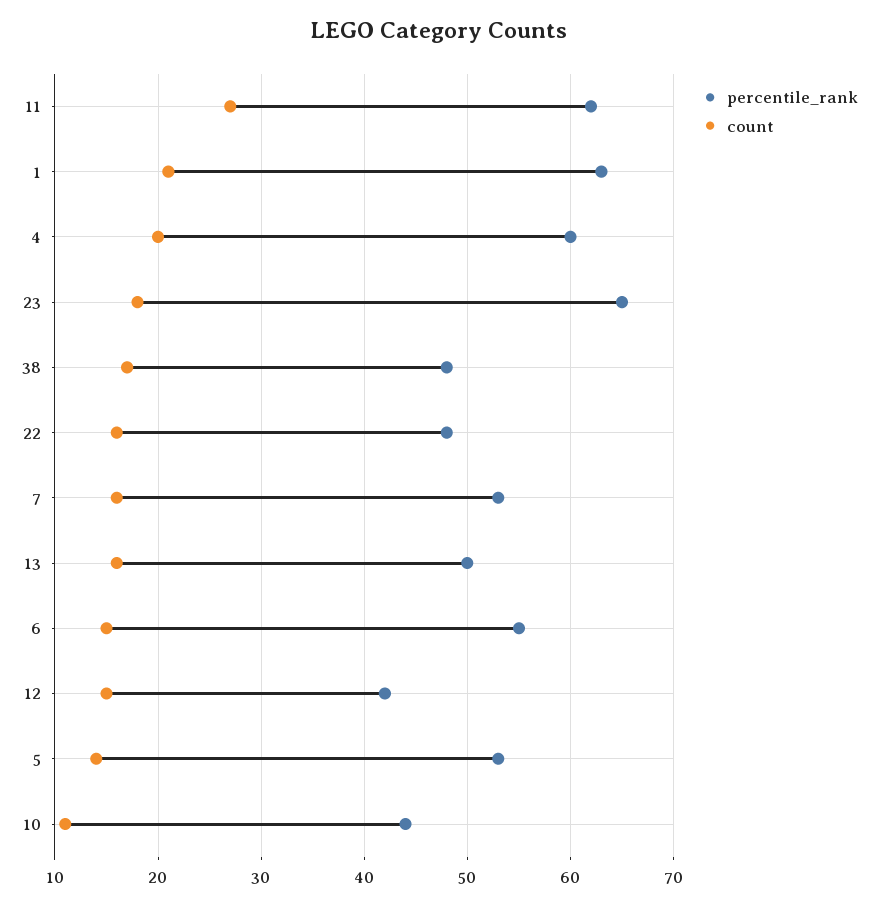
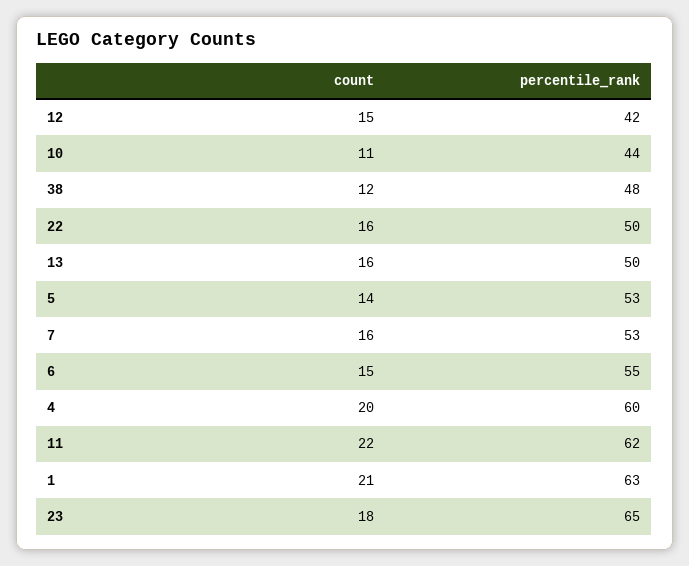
  {
    "percentile_rank": {
      "11": 62,
      "1": 63,
      "4": 60,
      "23": 65,
      "38": 48,
-     "22": 48,
+     "22": 50,
      "7": 53,
      "13": 50,
      "6": 55,
      "12": 42,
      "5": 53,
      "10": 44
    },
    "count": {
-     "11": 27,
+     "11": 22,
      "1": 21,
      "4": 20,
      "23": 18,
-     "38": 17,
+     "38": 12,
      "22": 16,
      "7": 16,
      "13": 16,
      "6": 15,
      "12": 15,
      "5": 14,
      "10": 11
    }
  }

